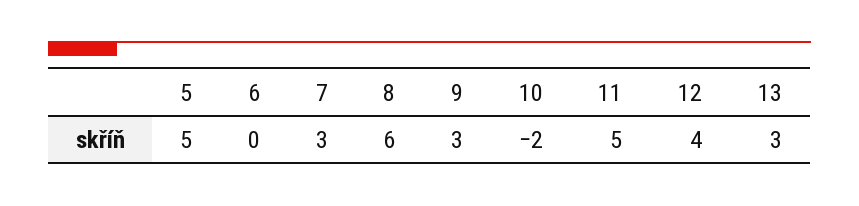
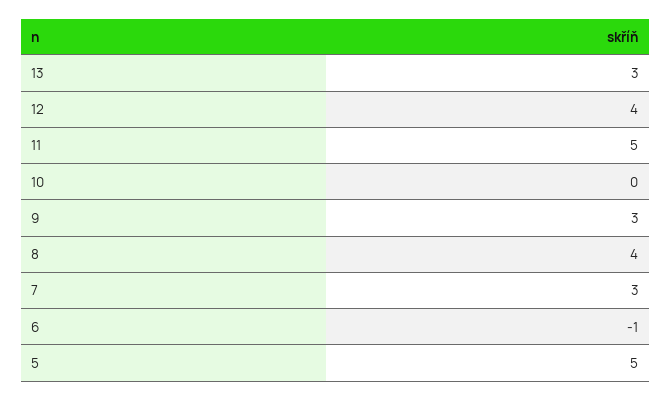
  {
    "5": 5,
-   "6": 0,
+   "6": -1,
    "7": 3,
-   "8": 6,
+   "8": 4,
    "9": 3,
-   "10": -2,
+   "10": 0,
    "11": 5,
    "12": 4,
    "13": 3
  }

